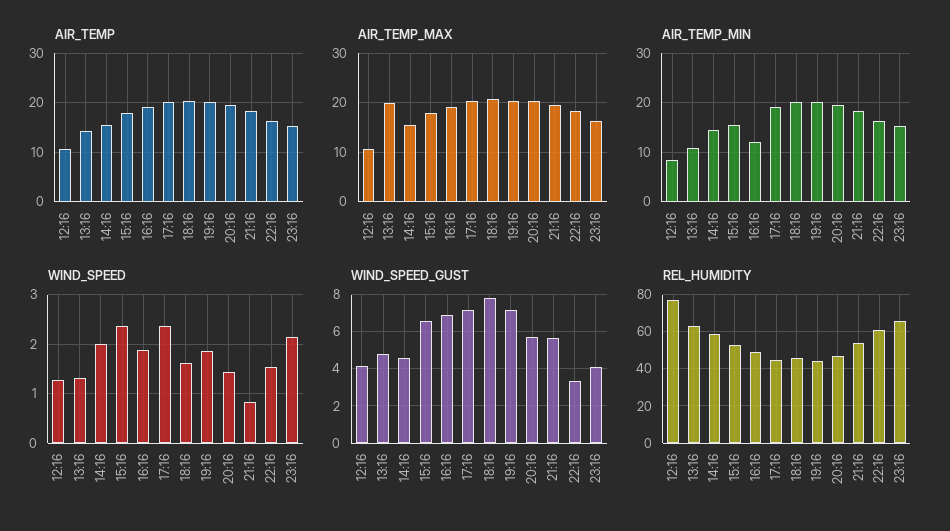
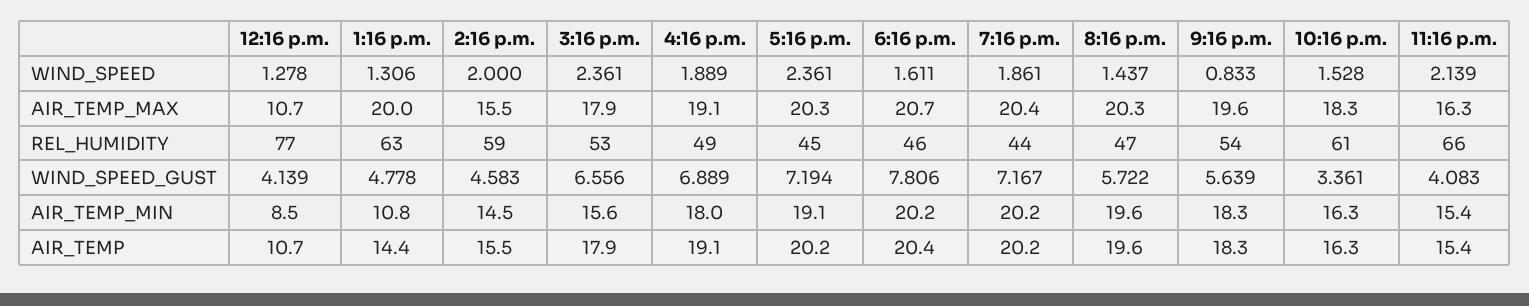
  {
    "AIR_TEMP": {
      "12:16": 10.7,
      "13:16": 14.4,
      "14:16": 15.5,
      "15:16": 17.9,
      "16:16": 19.1,
      "17:16": 20.2,
      "18:16": 20.4,
      "19:16": 20.2,
      "20:16": 19.6,
      "21:16": 18.3,
      "22:16": 16.3,
      "23:16": 15.4
    },
    "AIR_TEMP_MAX": {
      "12:16": 10.7,
      "13:16": 20,
      "14:16": 15.5,
      "15:16": 17.9,
      "16:16": 19.1,
      "17:16": 20.3,
      "18:16": 20.7,
      "19:16": 20.4,
      "20:16": 20.3,
      "21:16": 19.6,
      "22:16": 18.3,
      "23:16": 16.3
    },
    "AIR_TEMP_MIN": {
      "12:16": 8.5,
      "13:16": 10.8,
      "14:16": 14.5,
      "15:16": 15.6,
-     "16:16": 12,
+     "16:16": 18,
      "17:16": 19.1,
      "18:16": 20.2,
      "19:16": 20.2,
      "20:16": 19.6,
      "21:16": 18.3,
      "22:16": 16.3,
      "23:16": 15.4
    },
    "WIND_SPEED": {
      "12:16": 1.278,
      "13:16": 1.306,
      "14:16": 2,
      "15:16": 2.361,
      "16:16": 1.889,
      "17:16": 2.361,
      "18:16": 1.611,
      "19:16": 1.861,
      "20:16": 1.437,
      "21:16": 0.833,
      "22:16": 1.528,
      "23:16": 2.139
    },
    "WIND_SPEED_GUST": {
      "12:16": 4.139,
      "13:16": 4.778,
      "14:16": 4.583,
      "15:16": 6.556,
      "16:16": 6.889,
      "17:16": 7.194,
      "18:16": 7.806,
      "19:16": 7.167,
      "20:16": 5.722,
      "21:16": 5.639,
      "22:16": 3.361,
      "23:16": 4.083
    },
    "REL_HUMIDITY": {
      "12:16": 77,
      "13:16": 63,
      "14:16": 59,
      "15:16": 53,
      "16:16": 49,
      "17:16": 45,
      "18:16": 46,
      "19:16": 44,
      "20:16": 47,
      "21:16": 54,
      "22:16": 61,
      "23:16": 66
    }
  }

